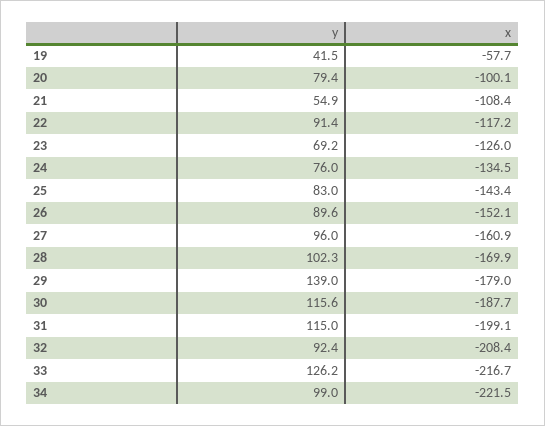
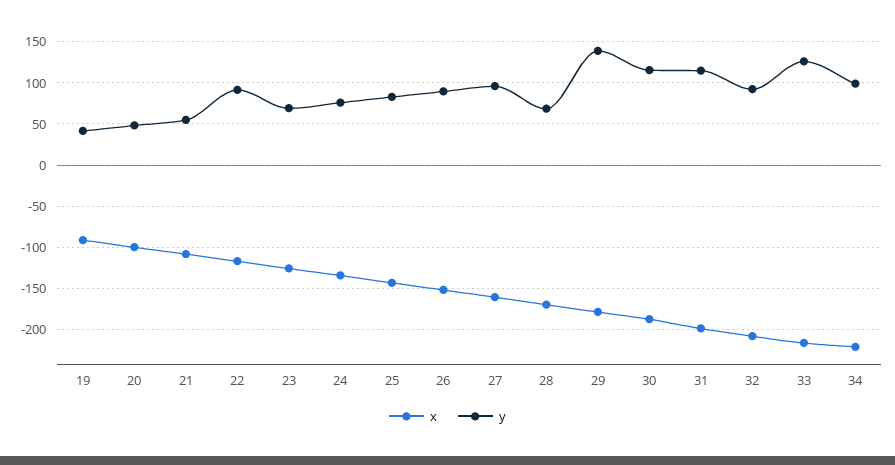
  {
    "y": {
      "19": 41.5,
-     "20": 79.4,
+     "20": 50,
      "21": 54.9,
      "22": 91.4,
      "23": 69.2,
      "24": 76,
      "25": 83,
      "26": 89.6,
      "27": 96,
-     "28": 102.3,
+     "28": 70,
      "29": 139,
      "30": 115.6,
      "31": 115,
      "32": 92.4,
      "33": 126.2,
      "34": 99
    },
    "x": {
-     "19": -57.7,
+     "19": -90,
      "20": -100.1,
      "21": -108.4,
      "22": -117.2,
      "23": -126,
      "24": -134.5,
      "25": -143.4,
      "26": -152.1,
      "27": -160.9,
      "28": -169.9,
      "29": -179,
      "30": -187.7,
      "31": -199.1,
      "32": -208.4,
      "33": -216.7,
      "34": -221.5
    }
  }

